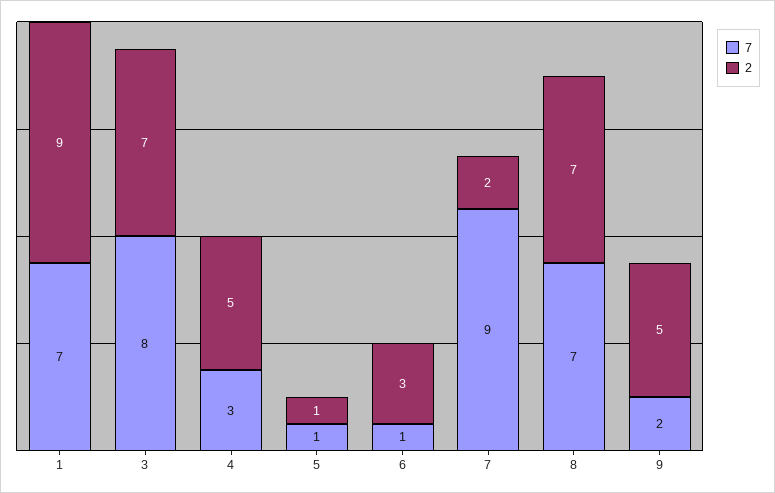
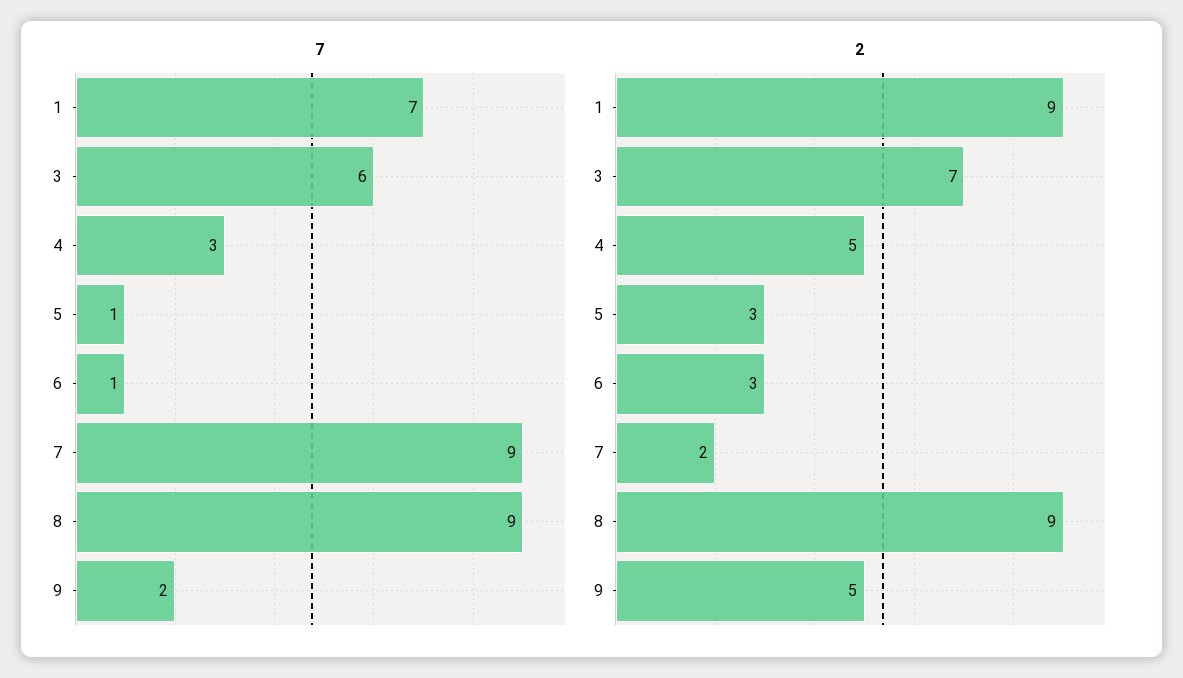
  {
    "7": {
      "1": 7,
-     "3": 8,
+     "3": 6,
      "4": 3,
      "5": 1,
      "6": 1,
      "7": 9,
-     "8": 7,
+     "8": 9,
      "9": 2
    },
    "2": {
      "1": 9,
      "3": 7,
      "4": 5,
-     "5": 1,
+     "5": 3,
      "6": 3,
      "7": 2,
-     "8": 7,
+     "8": 9,
      "9": 5
    }
  }

